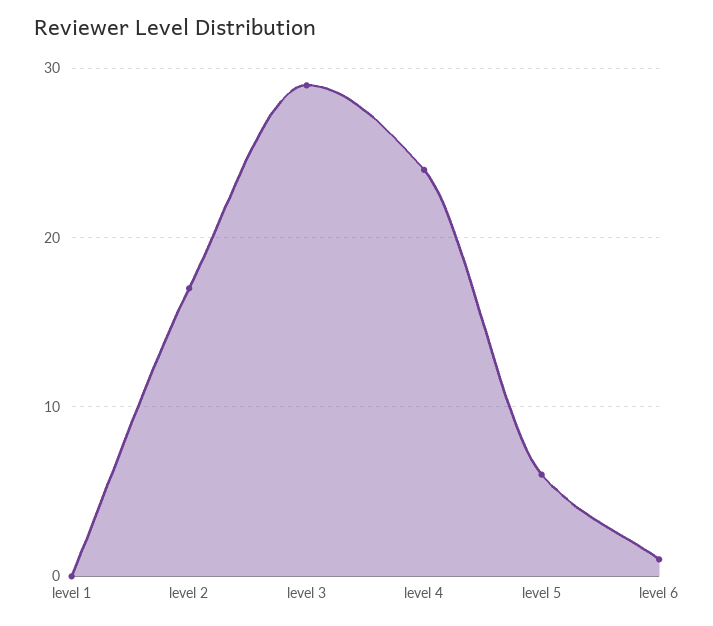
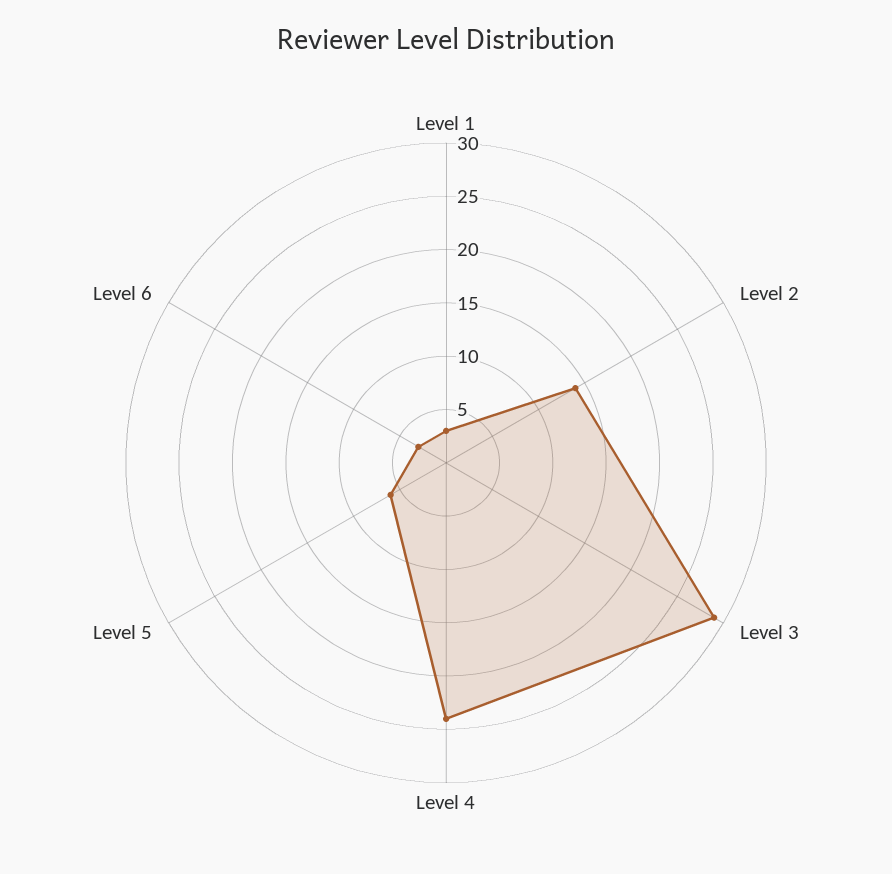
  {
-   "level 1": 0,
+   "level 1": 3,
-   "level 2": 17,
+   "level 2": 14,
    "level 3": 29,
    "level 4": 24,
    "level 5": 6,
-   "level 6": 1
+   "level 6": 3
  }

